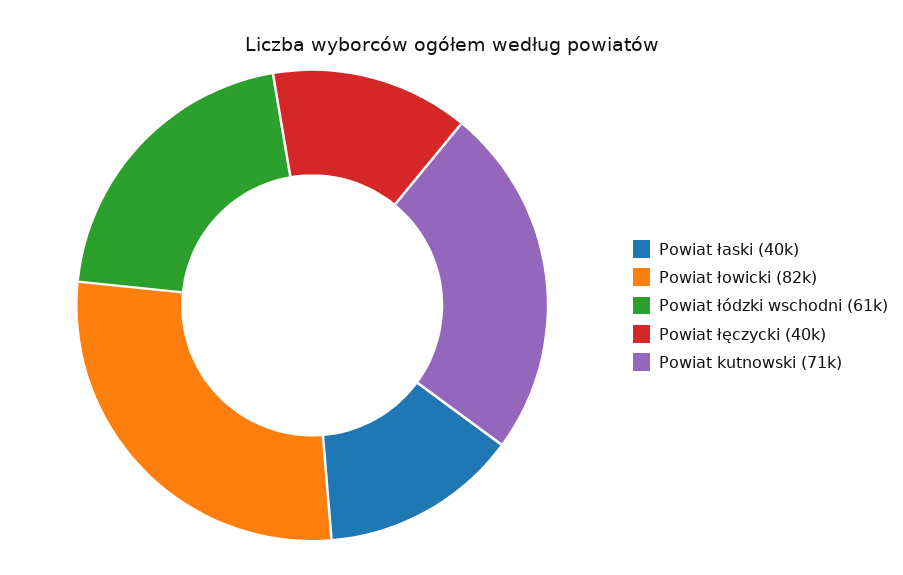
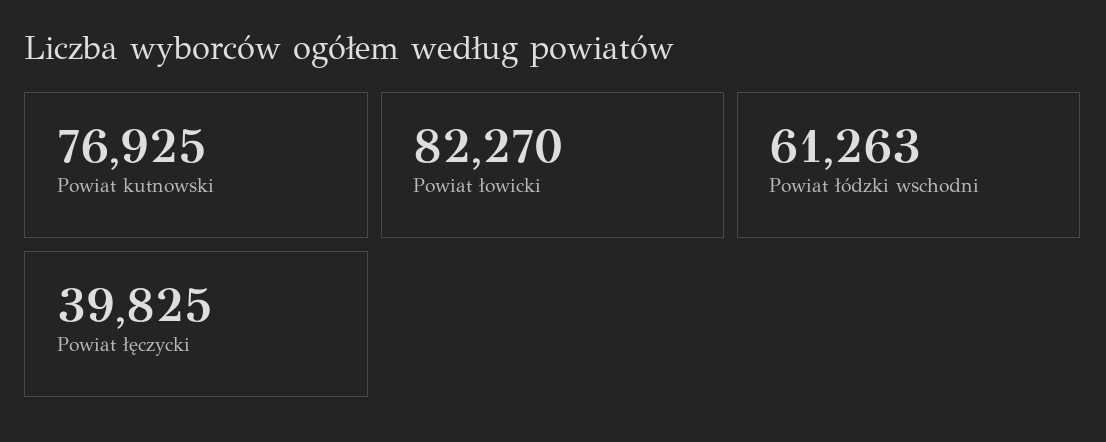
  {
-   "Powiat łaski": 40000,
    "Powiat łowicki": 82270,
    "Powiat łódzki wschodni": 61263,
    "Powiat łęczycki": 39825,
-   "Powiat kutnowski": 71000
+   "Powiat kutnowski": 76925
  }

